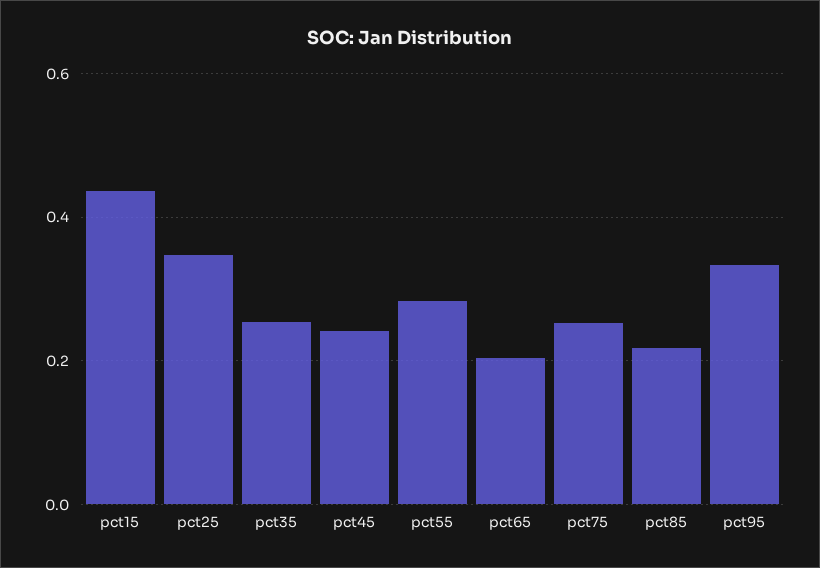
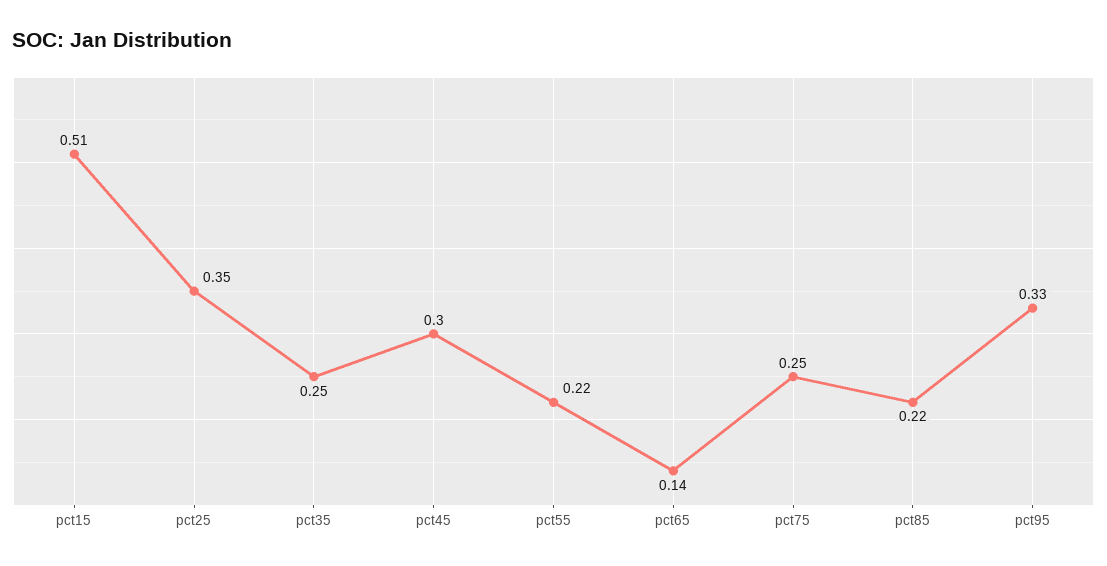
  {
-   "pct15": 0.44,
+   "pct15": 0.51,
    "pct25": 0.35,
    "pct35": 0.25,
-   "pct45": 0.24,
+   "pct45": 0.3,
-   "pct55": 0.28,
+   "pct55": 0.22,
-   "pct65": 0.2,
+   "pct65": 0.14,
    "pct75": 0.25,
    "pct85": 0.22,
    "pct95": 0.33
  }

